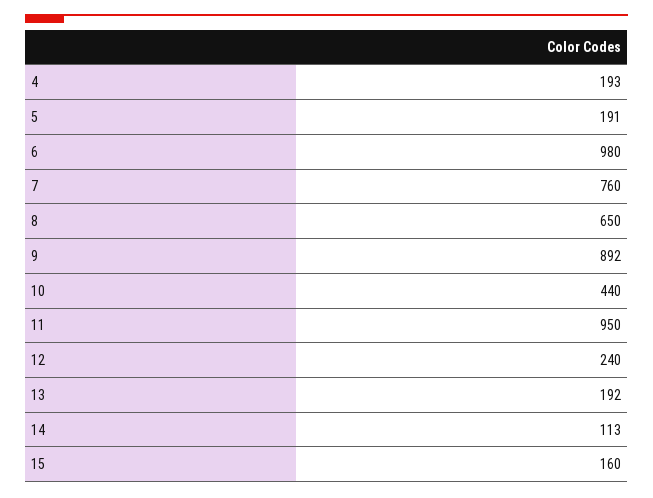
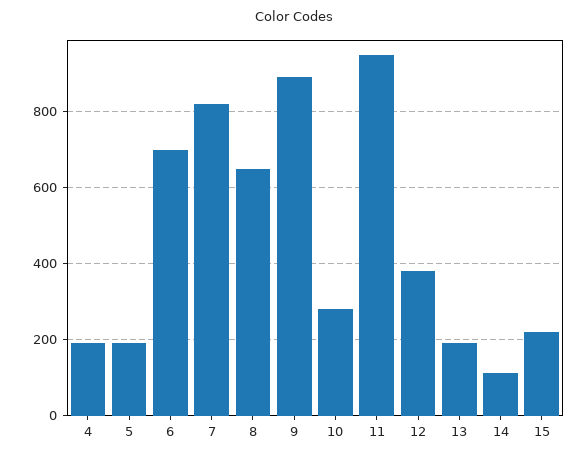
  {
    "4": 193,
    "5": 191,
-   "6": 980,
+   "6": 700,
-   "7": 760,
+   "7": 820,
    "8": 650,
    "9": 892,
-   "10": 440,
+   "10": 280,
    "11": 950,
-   "12": 240,
+   "12": 380,
    "13": 192,
    "14": 113,
-   "15": 160
+   "15": 220
  }

